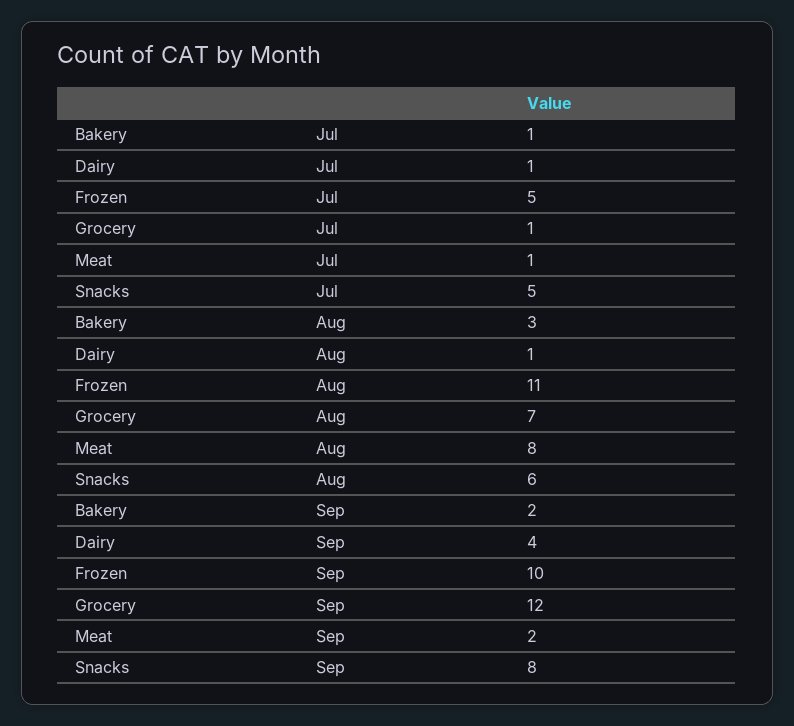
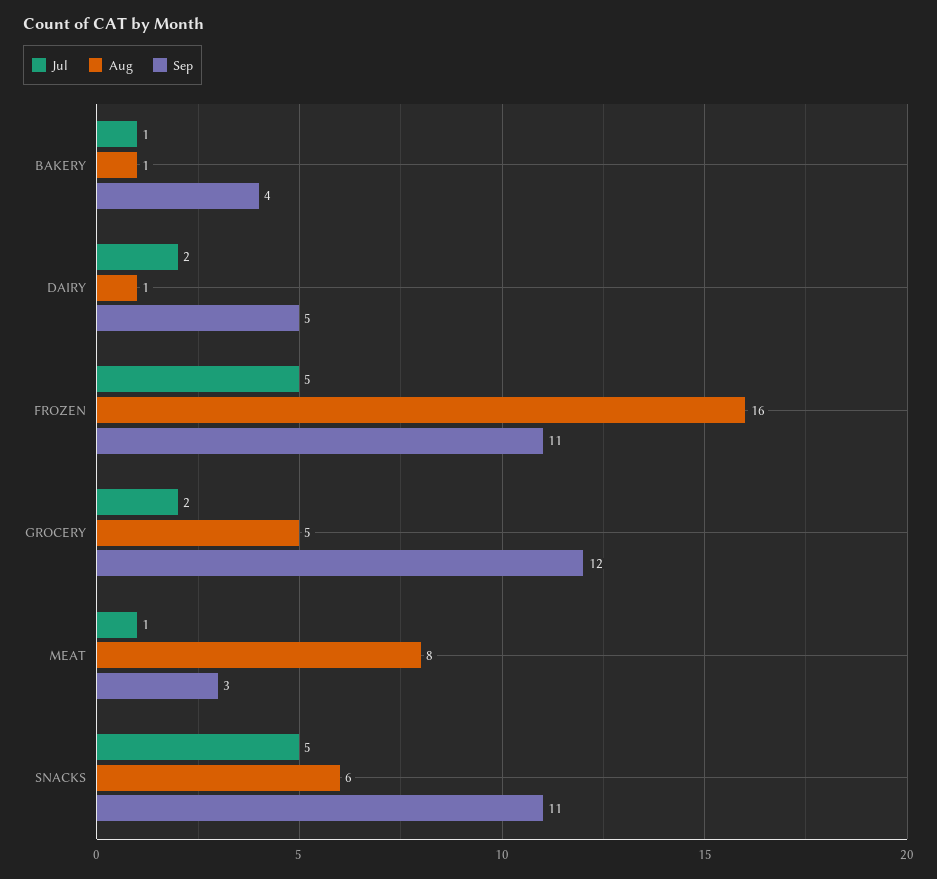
  {
    "Jul": {
      "Bakery": 1,
-     "Dairy": 1,
+     "Dairy": 2,
      "Frozen": 5,
-     "Grocery": 1,
+     "Grocery": 2,
      "Meat": 1,
      "Snacks": 5
    },
    "Aug": {
-     "Bakery": 3,
+     "Bakery": 1,
      "Dairy": 1,
-     "Frozen": 11,
+     "Frozen": 16,
-     "Grocery": 7,
+     "Grocery": 5,
      "Meat": 8,
      "Snacks": 6
    },
    "Sep": {
-     "Bakery": 2,
+     "Bakery": 4,
-     "Dairy": 4,
+     "Dairy": 5,
-     "Frozen": 10,
+     "Frozen": 11,
      "Grocery": 12,
-     "Meat": 2,
+     "Meat": 3,
-     "Snacks": 8
+     "Snacks": 11
    }
  }

